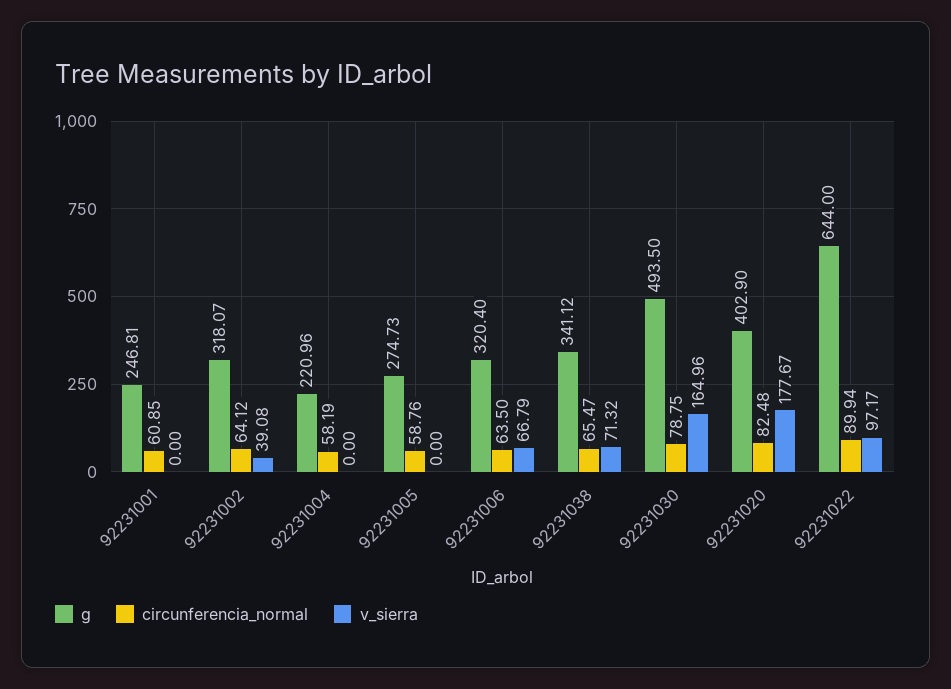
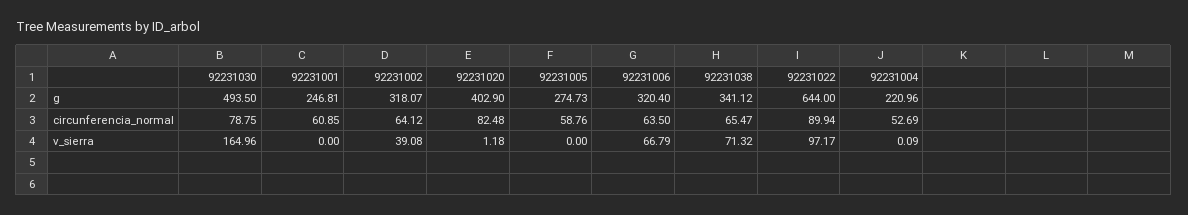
  {
    "g": {
      "92231001": 246.81,
      "92231002": 318.07,
      "92231004": 220.96,
      "92231005": 274.73,
      "92231006": 320.4,
      "92231038": 341.12,
      "92231030": 493.5,
      "92231020": 402.9,
      "92231022": 644
    },
    "circunferencia_normal": {
      "92231001": 60.85,
      "92231002": 64.12,
-     "92231004": 58.19,
+     "92231004": 52.69,
      "92231005": 58.76,
      "92231006": 63.5,
      "92231038": 65.47,
      "92231030": 78.75,
      "92231020": 82.48,
      "92231022": 89.94
    },
    "v_sierra": {
      "92231001": 0,
      "92231002": 39.08,
-     "92231004": 0,
+     "92231004": 0.09,
      "92231005": 0,
      "92231006": 66.79,
      "92231038": 71.32,
      "92231030": 164.96,
-     "92231020": 177.67,
+     "92231020": 1.18,
      "92231022": 97.17
    }
  }

